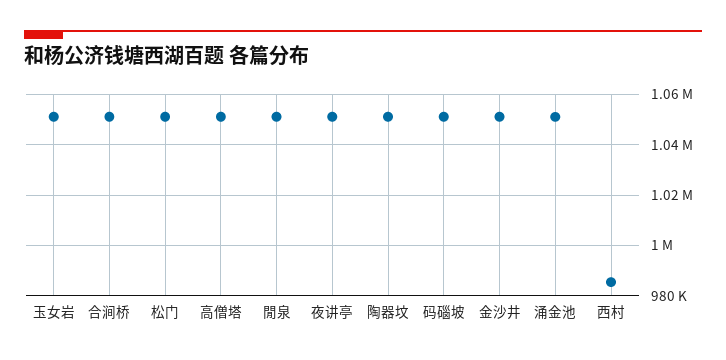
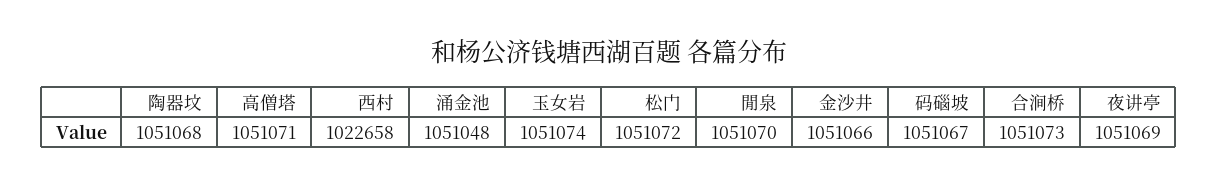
  {
    "玉女岩": 1051074,
    "合涧桥": 1051073,
    "松门": 1051072,
    "高僧塔": 1051071,
    "閒泉": 1051070,
    "夜讲亭": 1051069,
    "陶器坟": 1051068,
    "码碯坡": 1051067,
    "金沙井": 1051066,
    "涌金池": 1051048,
-   "西村": 985000
+   "西村": 1022658
  }

